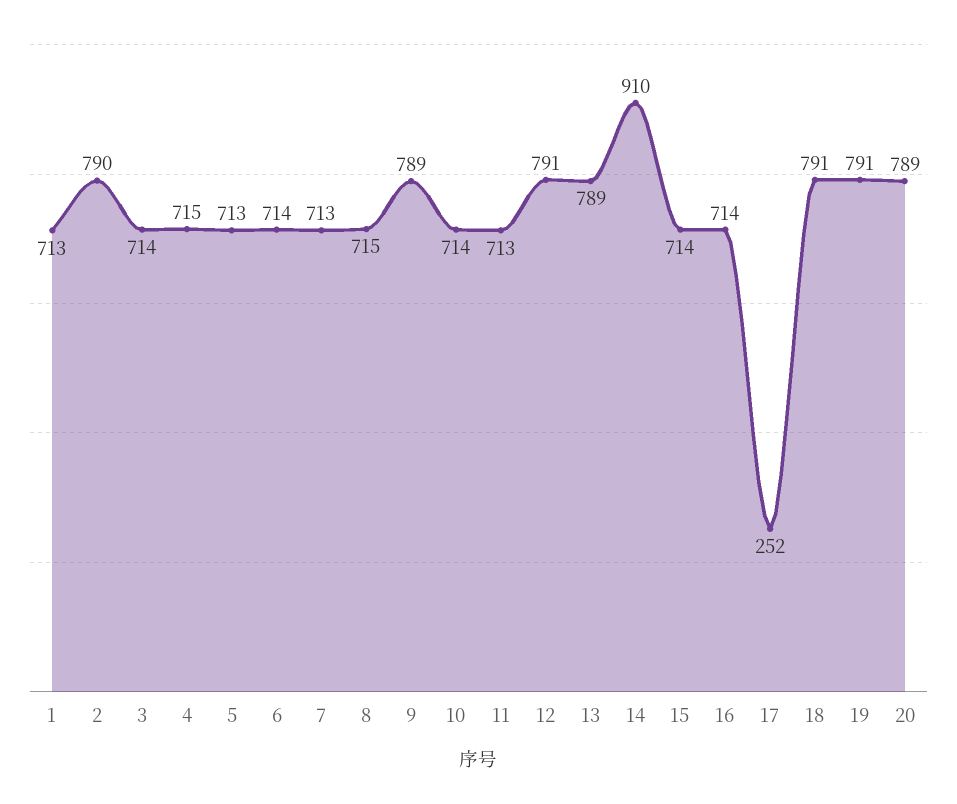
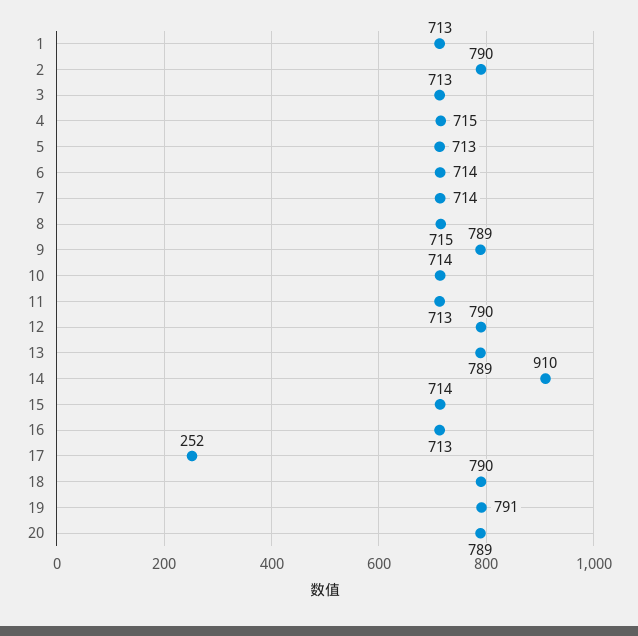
  {
    "1": 713,
    "2": 790,
-   "3": 714,
+   "3": 713,
    "4": 715,
    "5": 713,
    "6": 714,
-   "7": 713,
+   "7": 714,
    "8": 715,
    "9": 789,
    "10": 714,
    "11": 713,
-   "12": 791,
+   "12": 790,
    "13": 789,
    "14": 910,
    "15": 714,
-   "16": 714,
+   "16": 713,
    "17": 252,
-   "18": 791,
+   "18": 790,
    "19": 791,
    "20": 789
  }

